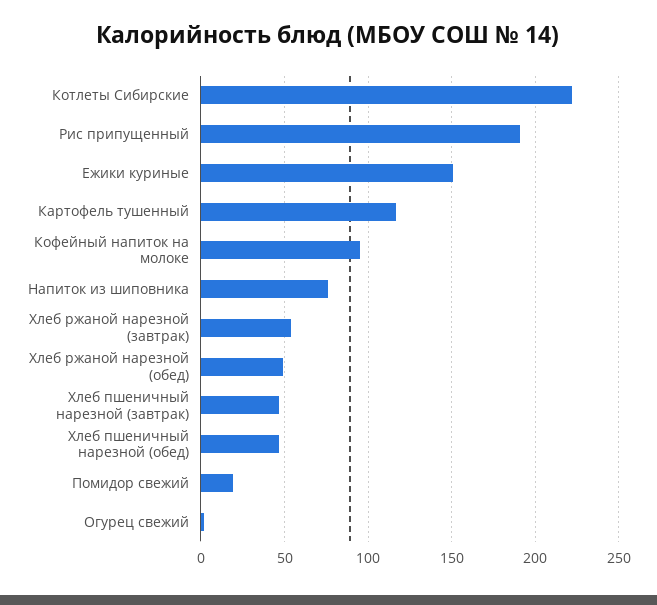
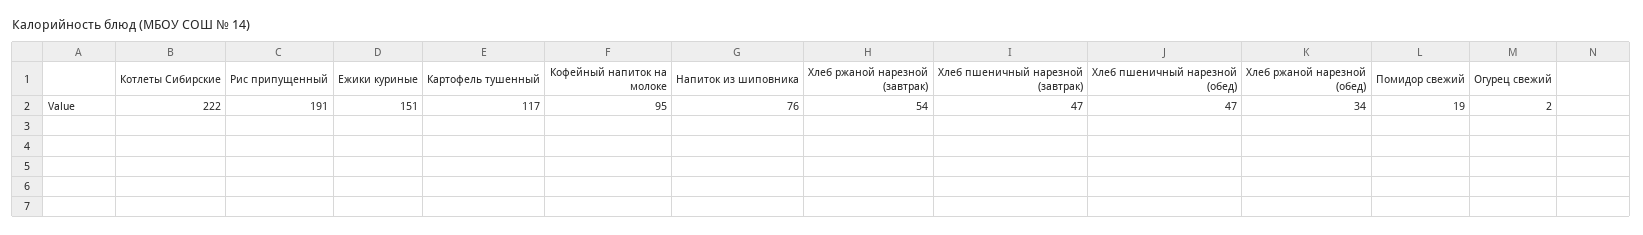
  {
    "Котлеты Сибирские": 222,
    "Рис припущенный": 191,
    "Ежики куриные": 151,
    "Картофель тушенный": 117,
    "Кофейный напиток на молоке": 95,
    "Напиток из шиповника": 76,
    "Хлеб ржаной нарезной (завтрак)": 54,
-   "Хлеб ржаной нарезной (обед)": 50,
+   "Хлеб ржаной нарезной (обед)": 34,
    "Хлеб пшеничный нарезной (завтрак)": 47,
    "Хлеб пшеничный нарезной (обед)": 47,
    "Помидор свежий": 19,
    "Огурец свежий": 2
  }

